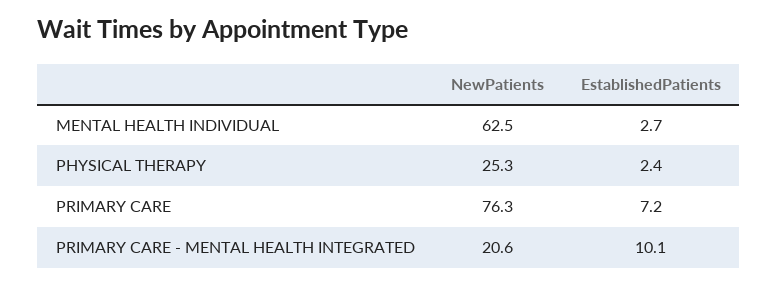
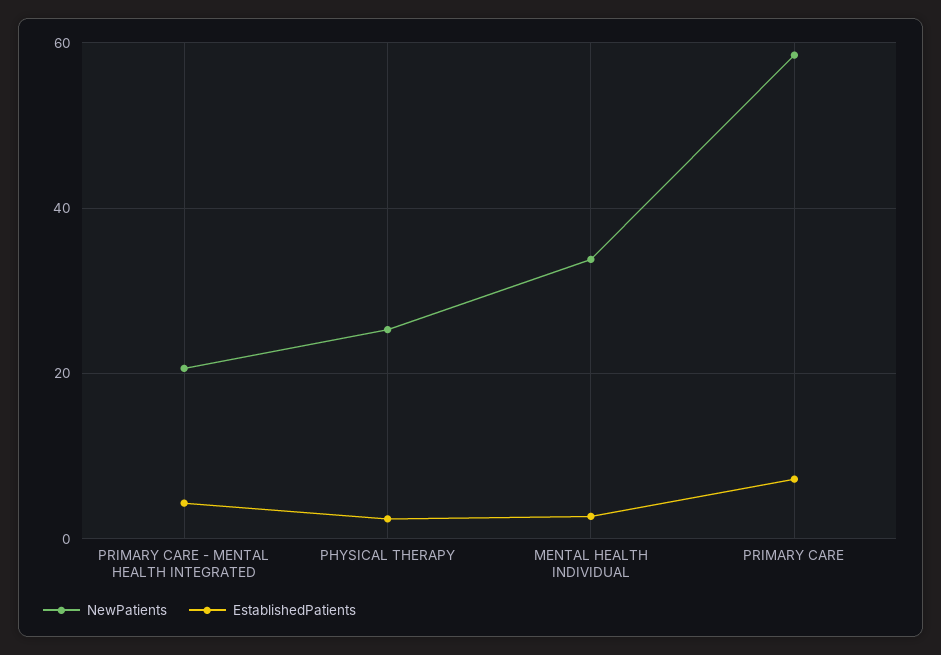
  {
    "NewPatients": {
-     "MENTAL HEALTH INDIVIDUAL": 62.5,
+     "MENTAL HEALTH INDIVIDUAL": 34,
      "PHYSICAL THERAPY": 25.3,
-     "PRIMARY CARE": 76.3,
+     "PRIMARY CARE": 58,
      "PRIMARY CARE - MENTAL HEALTH INTEGRATED": 20.6
    },
    "EstablishedPatients": {
      "MENTAL HEALTH INDIVIDUAL": 2.7,
      "PHYSICAL THERAPY": 2.4,
      "PRIMARY CARE": 7.2,
-     "PRIMARY CARE - MENTAL HEALTH INTEGRATED": 10.1
+     "PRIMARY CARE - MENTAL HEALTH INTEGRATED": 4
    }
  }

